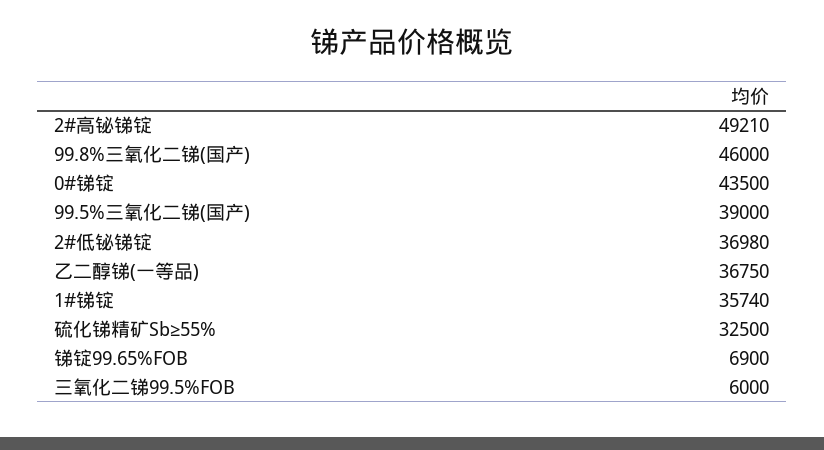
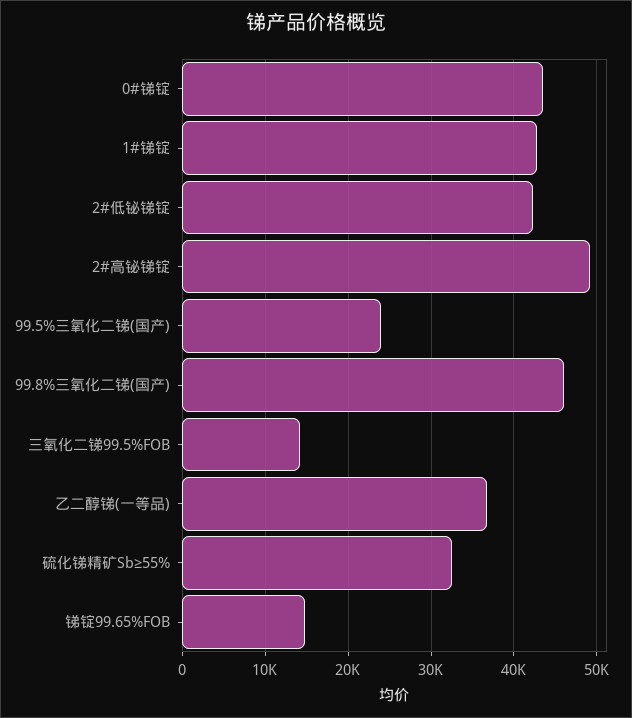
  {
    "2#高铋锑锭": 49210,
    "99.8%三氧化二锑(国产)": 46000,
    "0#锑锭": 43500,
-   "99.5%三氧化二锑(国产)": 39000,
+   "99.5%三氧化二锑(国产)": 24000,
-   "2#低铋锑锭": 36980,
+   "2#低铋锑锭": 42000,
    "乙二醇锑(一等品)": 36750,
-   "1#锑锭": 35740,
+   "1#锑锭": 43000,
    "硫化锑精矿Sb≥55%": 32500,
-   "锑锭99.65%FOB": 6900,
+   "锑锭99.65%FOB": 15000,
-   "三氧化二锑99.5%FOB": 6000
+   "三氧化二锑99.5%FOB": 14000
  }

